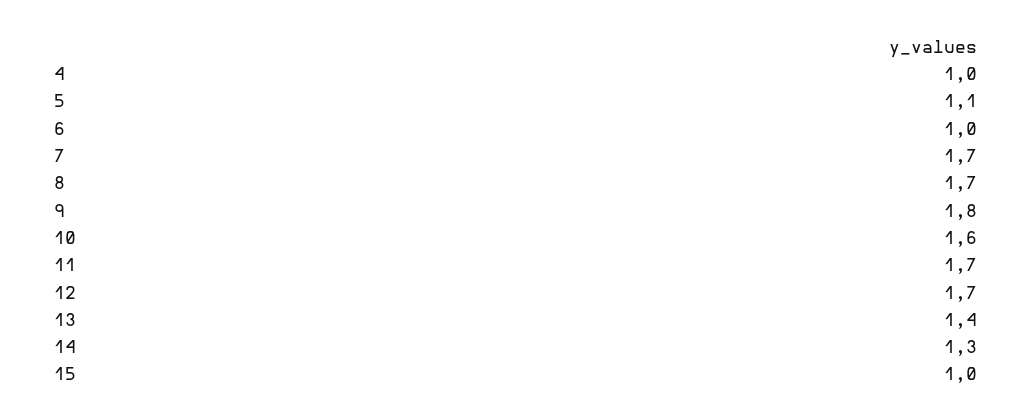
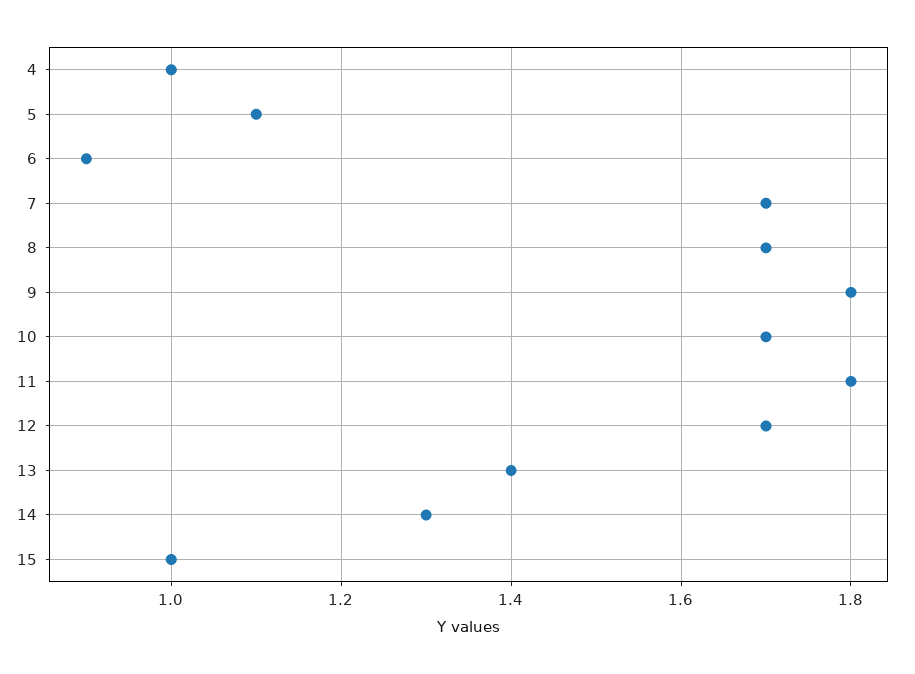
  {
    "4": 1,
    "5": 1.1,
-   "6": 1,
+   "6": 0.9,
    "7": 1.7,
    "8": 1.7,
    "9": 1.8,
-   "10": 1.6,
+   "10": 1.7,
-   "11": 1.7,
+   "11": 1.8,
    "12": 1.7,
    "13": 1.4,
    "14": 1.3,
    "15": 1
  }

